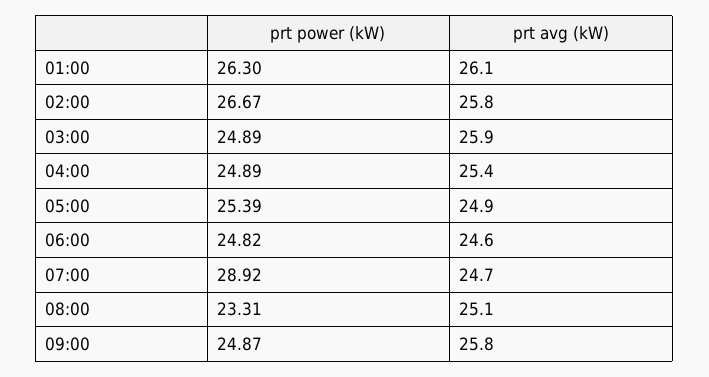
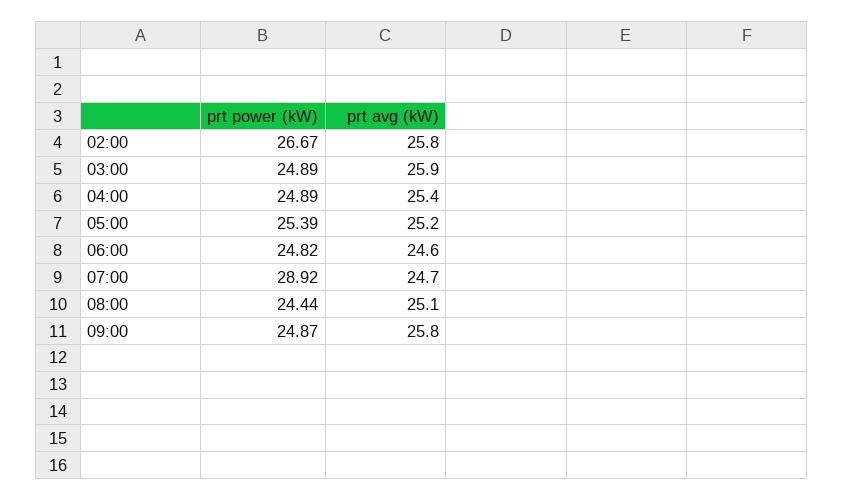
  {
    "prt power (kW)": {
-     "01:00": 26.3,
      "02:00": 26.67,
      "03:00": 24.89,
      "04:00": 24.89,
      "05:00": 25.39,
      "06:00": 24.82,
      "07:00": 28.92,
-     "08:00": 23.31,
+     "08:00": 24.44,
      "09:00": 24.87
    },
    "prt avg (kW)": {
-     "01:00": 26.1,
      "02:00": 25.8,
      "03:00": 25.9,
      "04:00": 25.4,
-     "05:00": 24.9,
+     "05:00": 25.2,
      "06:00": 24.6,
      "07:00": 24.7,
      "08:00": 25.1,
      "09:00": 25.8
    }
  }

